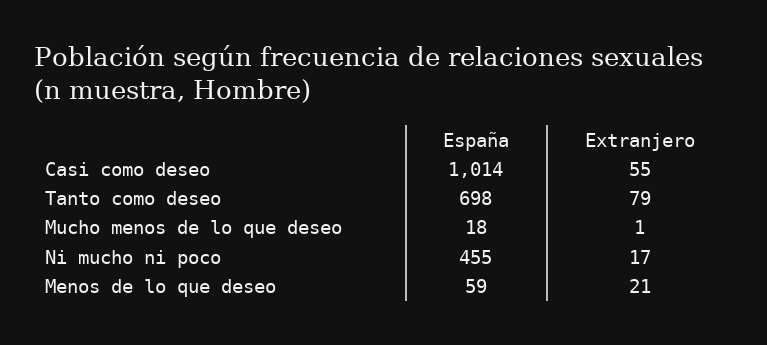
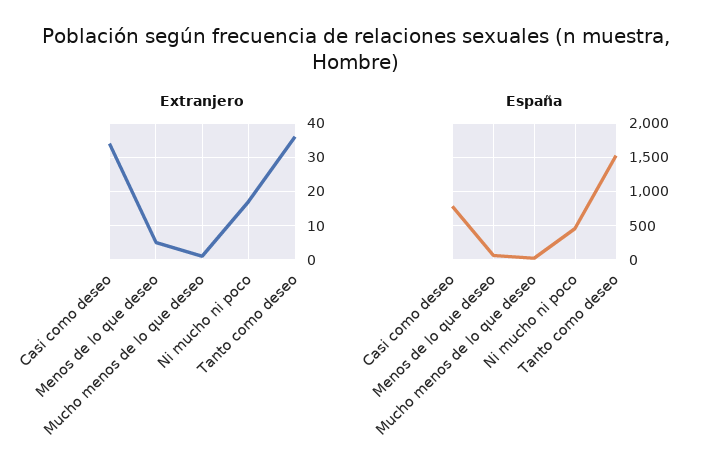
  {
    "España": {
-     "Casi como deseo": 1014,
+     "Casi como deseo": 800,
-     "Tanto como deseo": 698,
+     "Tanto como deseo": 1500,
      "Mucho menos de lo que deseo": 18,
      "Ni mucho ni poco": 455,
      "Menos de lo que deseo": 59
    },
    "Extranjero": {
-     "Casi como deseo": 55,
+     "Casi como deseo": 35,
-     "Tanto como deseo": 79,
+     "Tanto como deseo": 35,
      "Mucho menos de lo que deseo": 1,
      "Ni mucho ni poco": 17,
-     "Menos de lo que deseo": 21
+     "Menos de lo que deseo": 5
    }
  }

